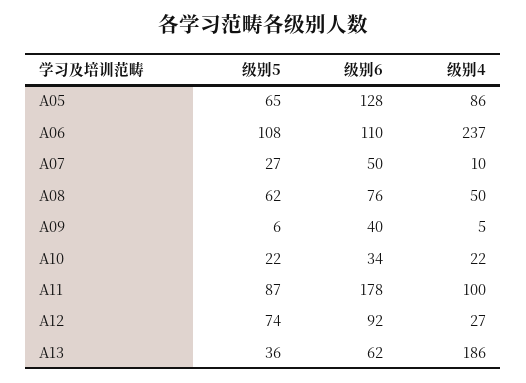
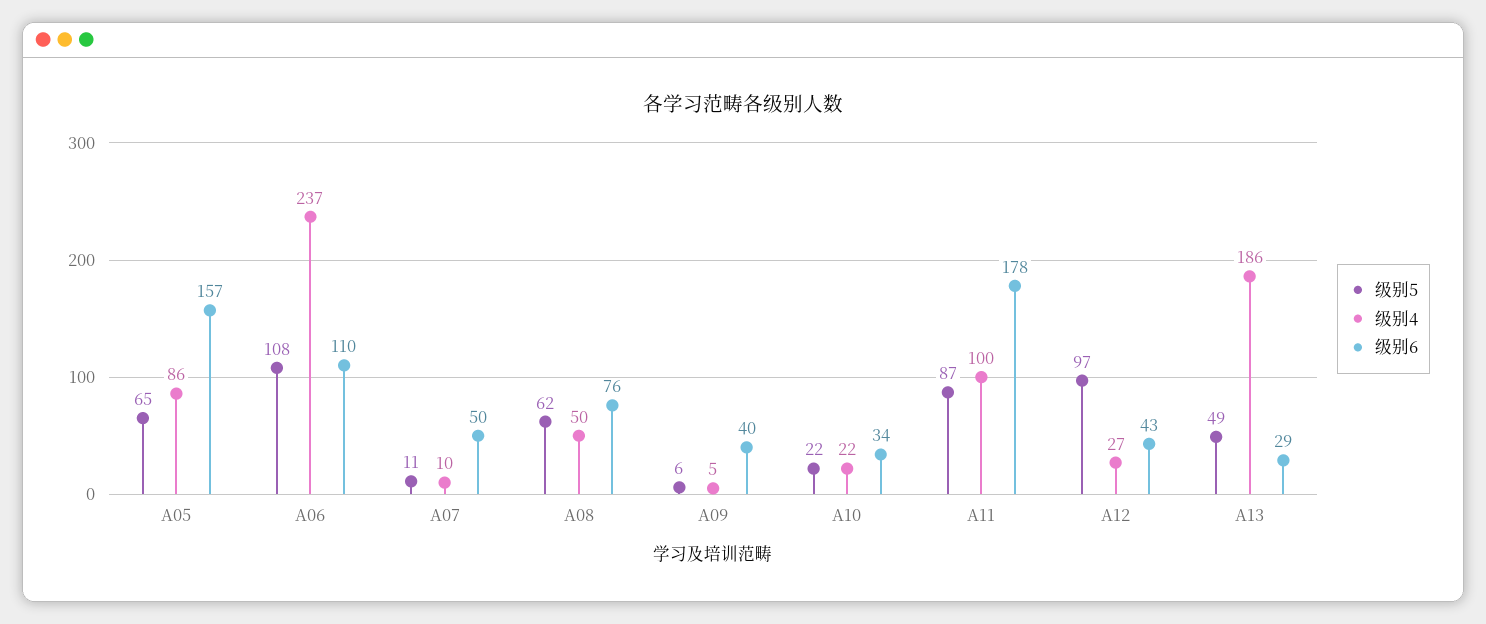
  {
    "级别5": {
      "A05": 65,
      "A06": 108,
-     "A07": 27,
+     "A07": 11,
      "A08": 62,
      "A09": 6,
      "A10": 22,
      "A11": 87,
-     "A12": 74,
+     "A12": 97,
-     "A13": 36
+     "A13": 49
    },
    "级别6": {
-     "A05": 128,
+     "A05": 157,
      "A06": 110,
      "A07": 50,
      "A08": 76,
      "A09": 40,
      "A10": 34,
      "A11": 178,
-     "A12": 92,
+     "A12": 43,
-     "A13": 62
+     "A13": 29
    },
    "级别4": {
      "A05": 86,
      "A06": 237,
      "A07": 10,
      "A08": 50,
      "A09": 5,
      "A10": 22,
      "A11": 100,
      "A12": 27,
      "A13": 186
    }
  }

